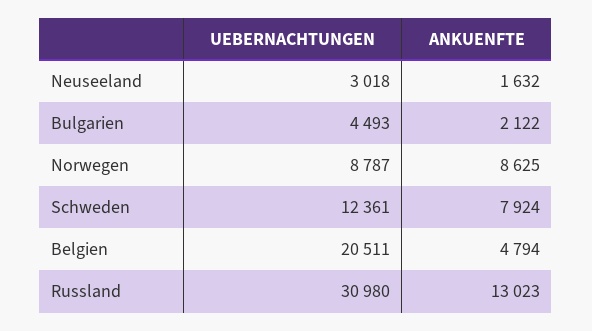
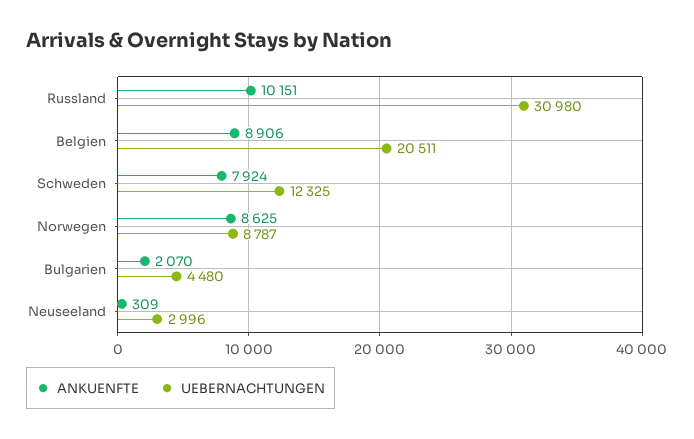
  {
    "UEBERNACHTUNGEN": {
-     "Neuseeland": 3018,
+     "Neuseeland": 2996,
-     "Bulgarien": 4493,
+     "Bulgarien": 4480,
      "Norwegen": 8787,
-     "Schweden": 12361,
+     "Schweden": 12325,
      "Belgien": 20511,
      "Russland": 30980
    },
    "ANKUENFTE": {
-     "Neuseeland": 1632,
+     "Neuseeland": 309,
-     "Bulgarien": 2122,
+     "Bulgarien": 2070,
      "Norwegen": 8625,
      "Schweden": 7924,
-     "Belgien": 4794,
+     "Belgien": 8906,
-     "Russland": 13023
+     "Russland": 10151
    }
  }

